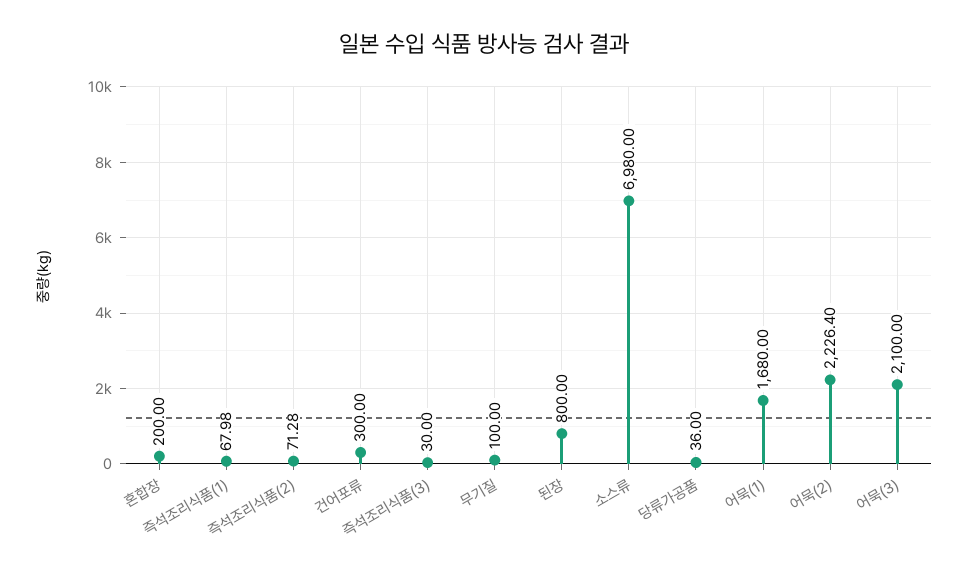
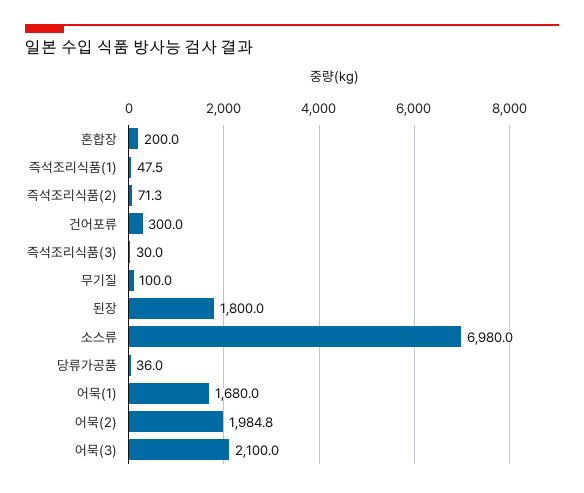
  {
    "혼합장": 200,
-   "즉석조리식품(1)": 67.98,
+   "즉석조리식품(1)": 47.5,
    "즉석조리식품(2)": 71.28,
    "건어포류": 300,
    "즉석조리식품(3)": 30,
    "무기질": 100,
-   "된장": 800,
+   "된장": 1800,
    "소스류": 6980,
    "당류가공품": 36,
    "어묵(1)": 1680,
-   "어묵(2)": 2226.4,
+   "어묵(2)": 1984.8,
    "어묵(3)": 2100
  }

